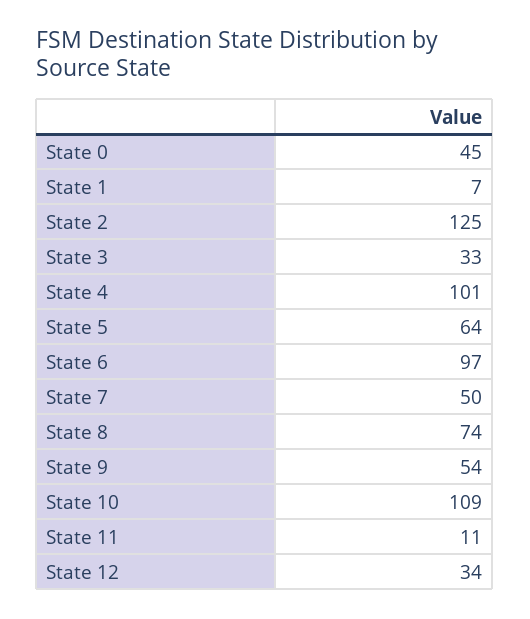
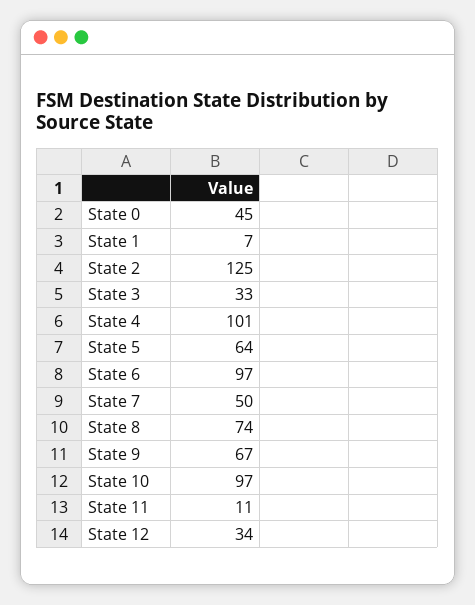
  {
    "State 0": 45,
    "State 1": 7,
    "State 2": 125,
    "State 3": 33,
    "State 4": 101,
    "State 5": 64,
    "State 6": 97,
    "State 7": 50,
    "State 8": 74,
-   "State 9": 54,
+   "State 9": 67,
-   "State 10": 109,
+   "State 10": 97,
    "State 11": 11,
    "State 12": 34
  }

